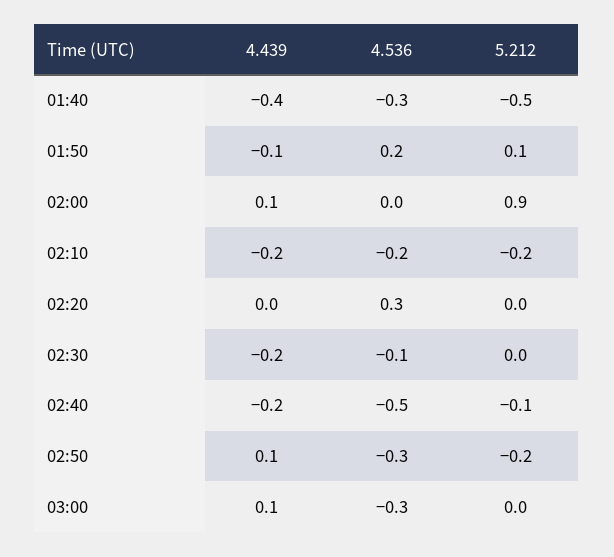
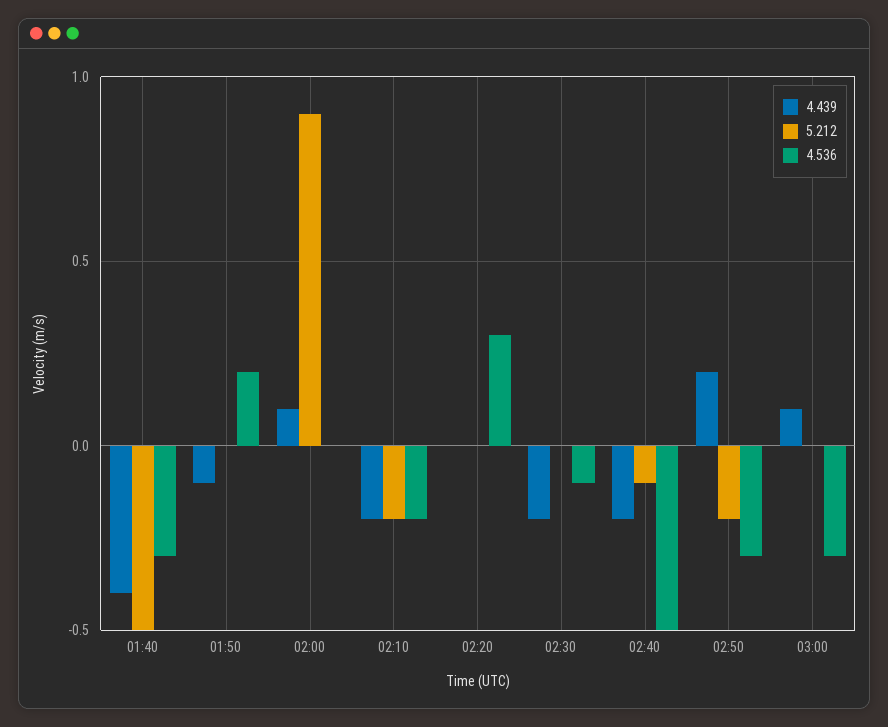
  {
    "4.439": {
      "01:40": -0.4,
      "01:50": -0.1,
      "02:00": 0.1,
      "02:10": -0.2,
      "02:20": 0,
      "02:30": -0.2,
      "02:40": -0.2,
-     "02:50": 0.1,
+     "02:50": 0.2,
      "03:00": 0.1
    },
    "4.536": {
      "01:40": -0.3,
      "01:50": 0.2,
      "02:00": 0,
      "02:10": -0.2,
      "02:20": 0.3,
      "02:30": -0.1,
      "02:40": -0.5,
      "02:50": -0.3,
      "03:00": -0.3
    },
    "5.212": {
      "01:40": -0.5,
-     "01:50": 0.1,
+     "01:50": 0,
      "02:00": 0.9,
      "02:10": -0.2,
      "02:20": 0,
      "02:30": 0,
      "02:40": -0.1,
      "02:50": -0.2,
      "03:00": 0
    }
  }

